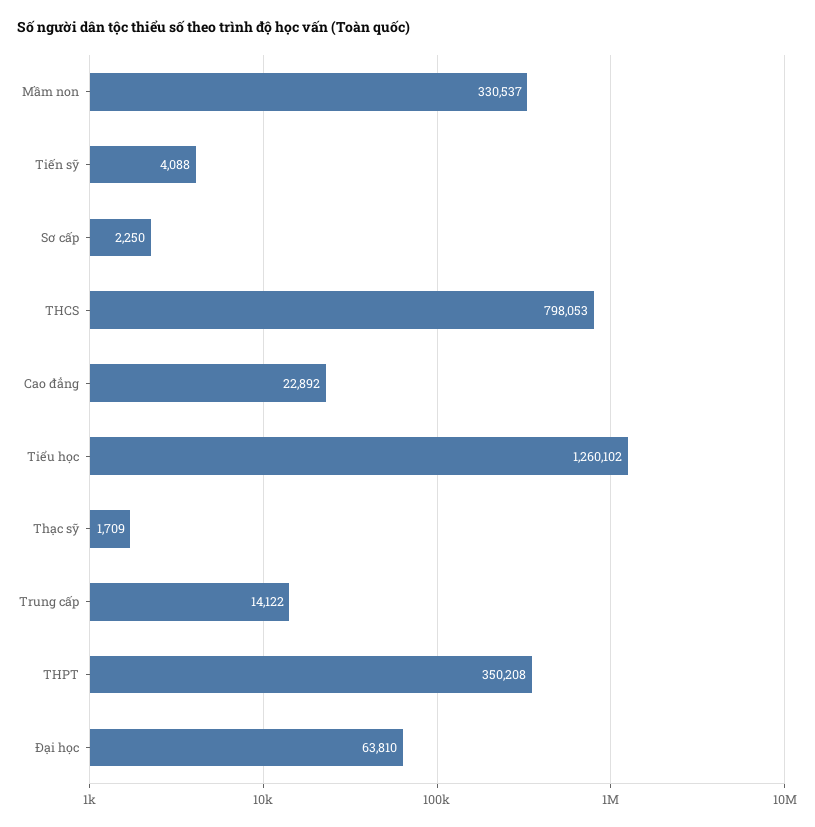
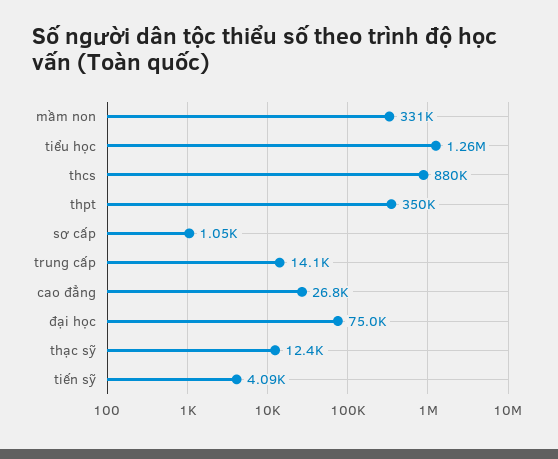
  {
    "Mầm non": 330537,
    "Tiến sỹ": 4088,
-   "Sơ cấp": 2250,
+   "Sơ cấp": 1050,
-   "THCS": 798053,
+   "THCS": 880000,
-   "Cao đẳng": 22892,
+   "Cao đẳng": 26800,
    "Tiểu học": 1260102,
-   "Thạc sỹ": 1709,
+   "Thạc sỹ": 12400,
    "Trung cấp": 14122,
    "THPT": 350208,
-   "Đại học": 63810
+   "Đại học": 75000
  }

